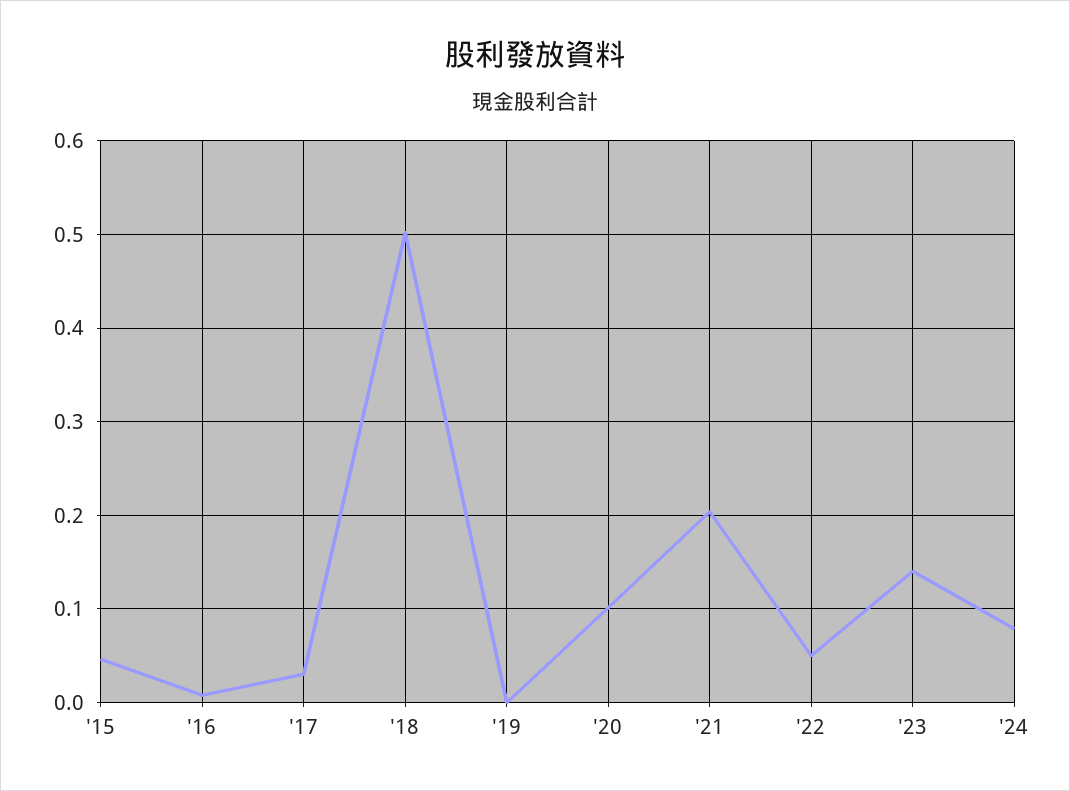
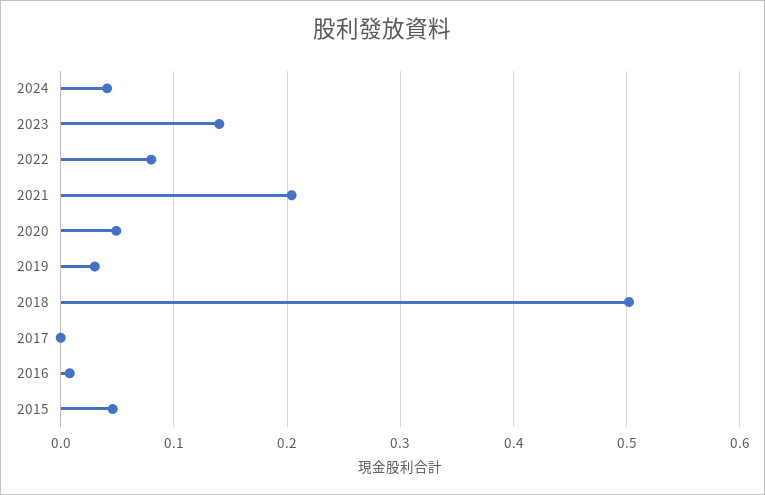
  {
    "'15": 0.05,
    "'16": 0.01,
-   "'17": 0.03,
+   "'17": 0,
    "'18": 0.5,
-   "'19": 0,
+   "'19": 0.03,
-   "'20": 0.1,
+   "'20": 0.05,
    "'21": 0.2,
-   "'22": 0.05,
+   "'22": 0.08,
    "'23": 0.14,
-   "'24": 0.08
+   "'24": 0.04
  }

